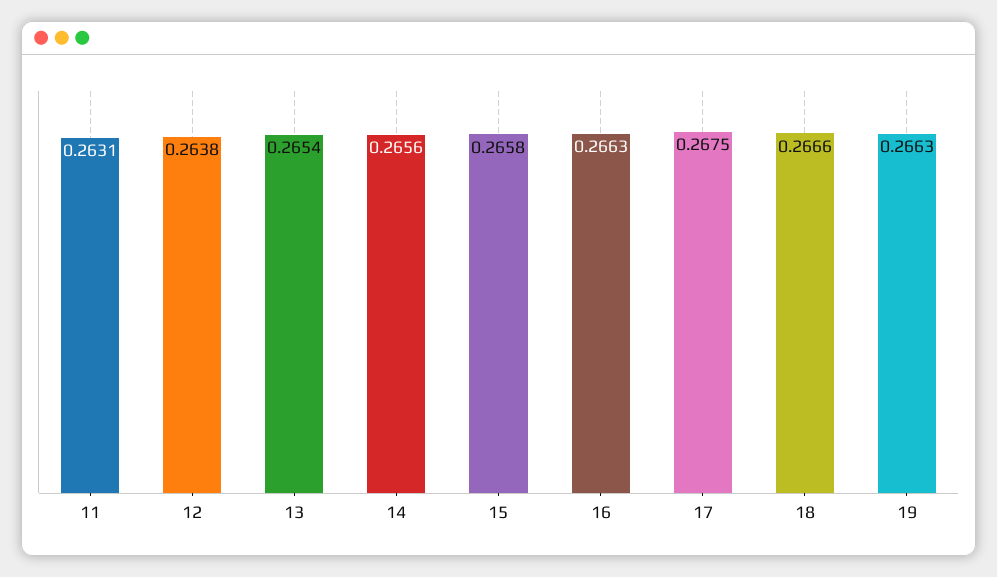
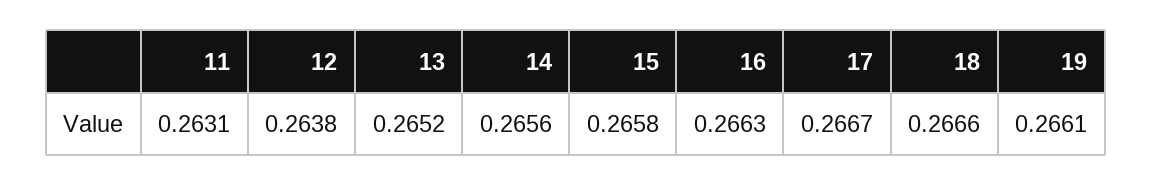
  {
    "11": 0.2631,
    "12": 0.2638,
-   "13": 0.2654,
+   "13": 0.2652,
    "14": 0.2656,
    "15": 0.2658,
    "16": 0.2663,
-   "17": 0.2675,
+   "17": 0.2667,
    "18": 0.2666,
-   "19": 0.2663
+   "19": 0.2661
  }

